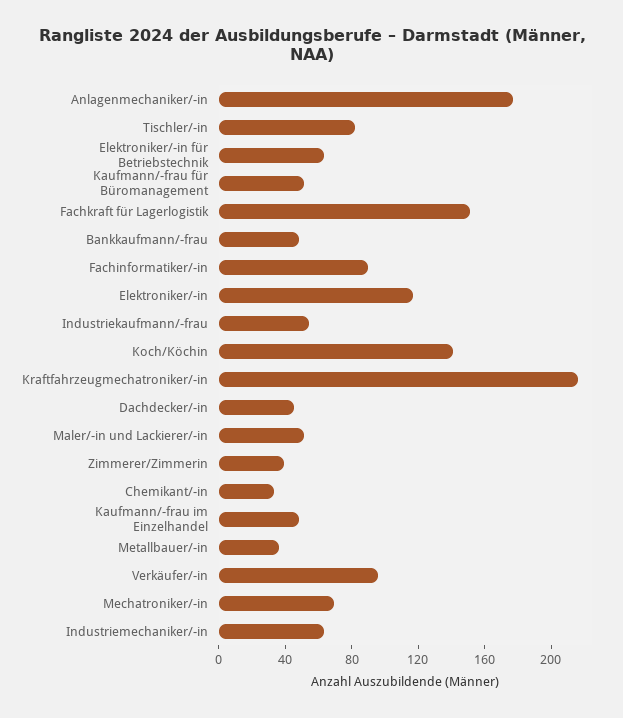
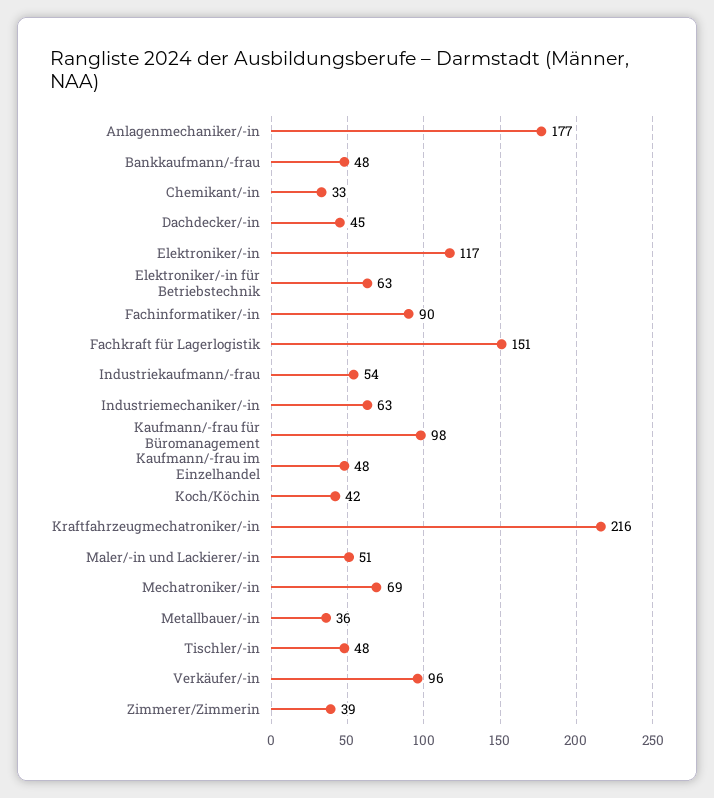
  {
    "Anlagenmechaniker/-in": 177,
-   "Tischler/-in": 80,
+   "Tischler/-in": 48,
    "Elektroniker/-in für Betriebstechnik": 63,
-   "Kaufmann/-frau für Büromanagement": 50,
+   "Kaufmann/-frau für Büromanagement": 98,
    "Fachkraft für Lagerlogistik": 151,
    "Bankkaufmann/-frau": 48,
    "Fachinformatiker/-in": 90,
    "Elektroniker/-in": 117,
    "Industriekaufmann/-frau": 54,
-   "Koch/Köchin": 140,
+   "Koch/Köchin": 42,
    "Kraftfahrzeugmechatroniker/-in": 216,
    "Dachdecker/-in": 45,
    "Maler/-in und Lackierer/-in": 51,
    "Zimmerer/Zimmerin": 39,
    "Chemikant/-in": 33,
    "Kaufmann/-frau im Einzelhandel": 48,
    "Metallbauer/-in": 36,
    "Verkäufer/-in": 96,
    "Mechatroniker/-in": 69,
    "Industriemechaniker/-in": 63
  }

